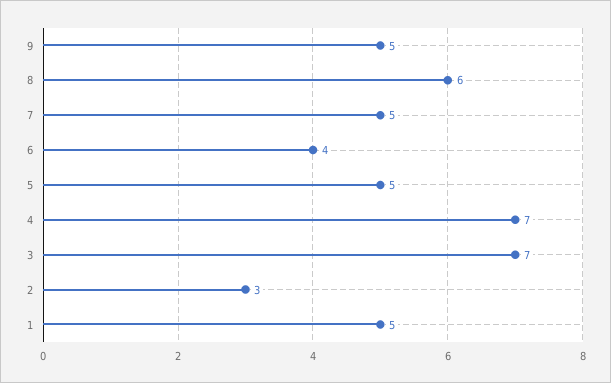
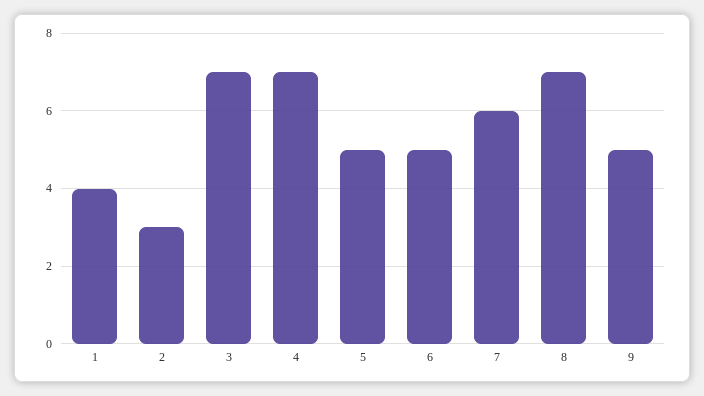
  {
    "9": 5,
-   "8": 6,
+   "8": 7,
-   "7": 5,
+   "7": 6,
-   "6": 4,
+   "6": 5,
    "5": 5,
    "4": 7,
    "3": 7,
    "2": 3,
-   "1": 5
+   "1": 4
  }

